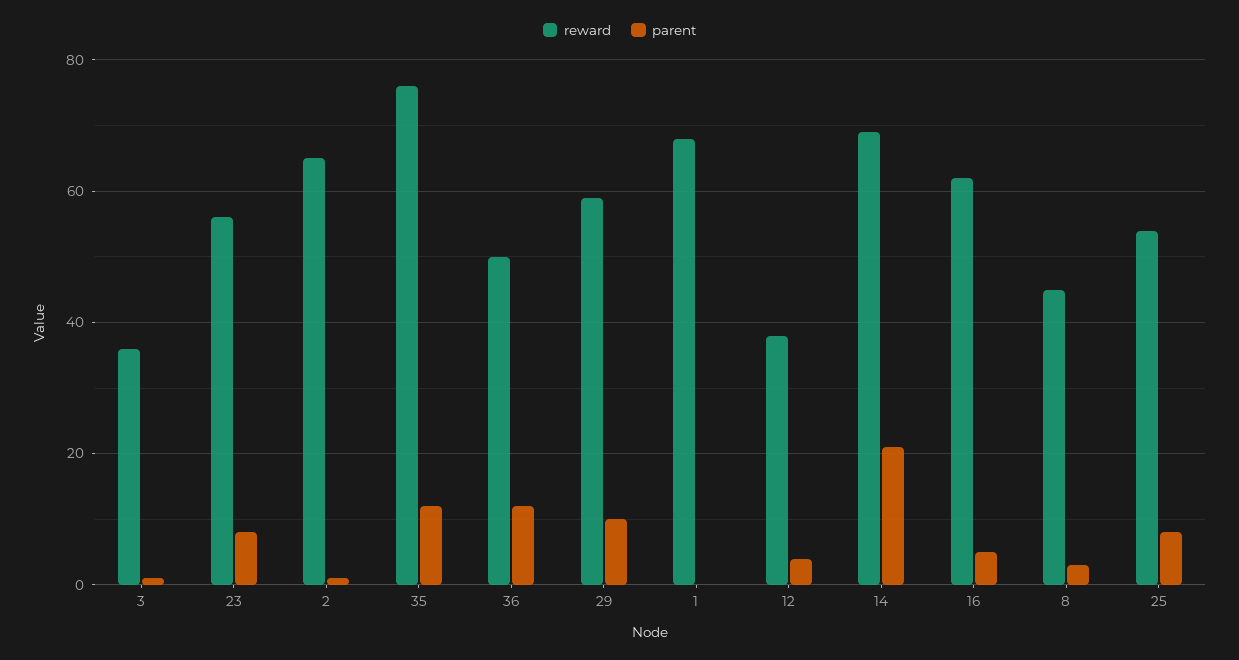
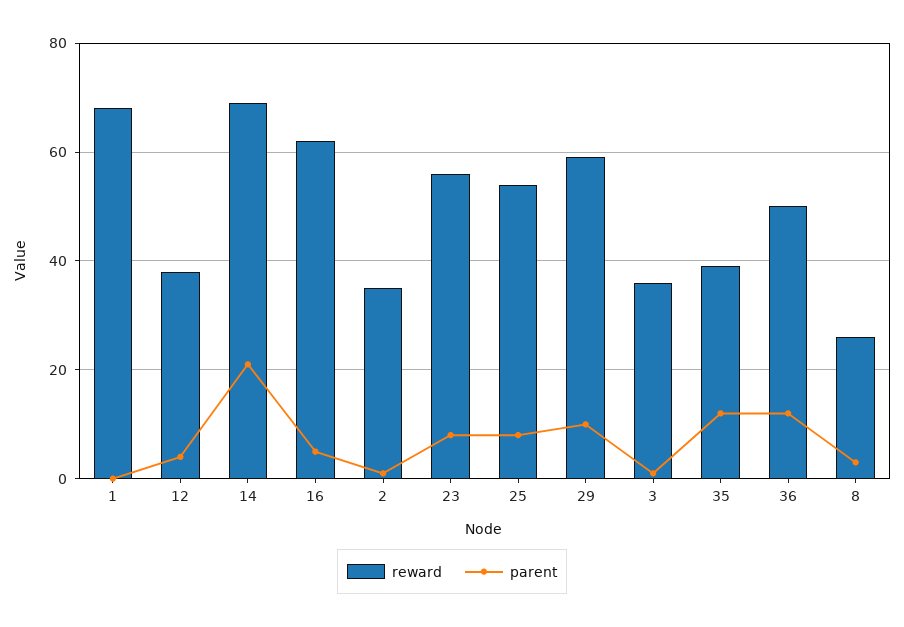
  {
    "reward": {
      "3": 35,
      "23": 55,
-     "2": 65,
+     "2": 35,
-     "35": 75,
+     "35": 40,
      "36": 50,
      "29": 60,
      "1": 70,
      "12": 40,
      "14": 70,
      "16": 60,
-     "8": 45,
+     "8": 25,
      "25": 55
    },
    "parent": {
      "3": 0,
      "23": 10,
      "2": 0,
      "35": 10,
      "36": 10,
      "29": 10,
      "1": 0,
      "12": 5,
      "14": 20,
      "16": 5,
      "8": 5,
      "25": 10
    }
  }

